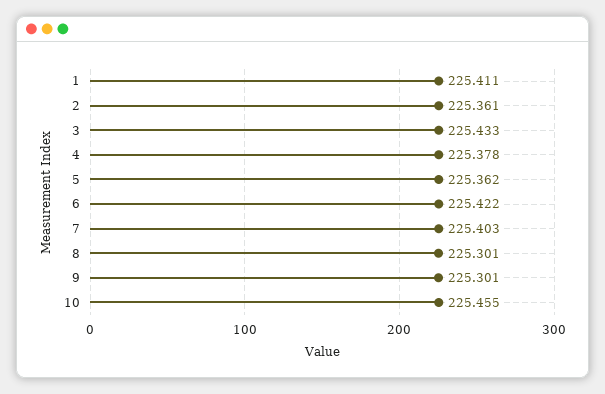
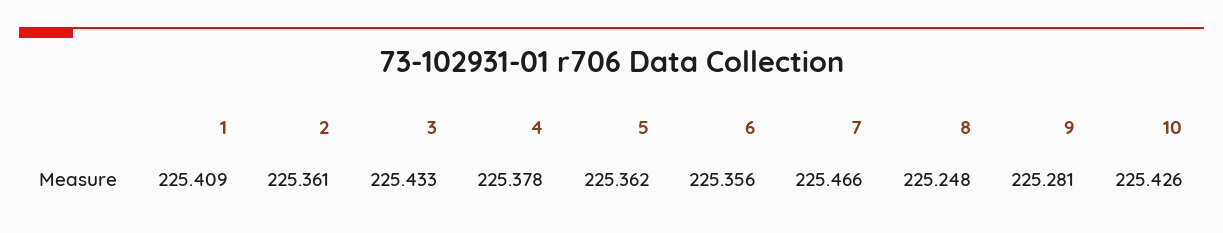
  {
-   "1": 225.411,
+   "1": 225.409,
    "2": 225.361,
    "3": 225.433,
    "4": 225.378,
    "5": 225.362,
-   "6": 225.422,
+   "6": 225.356,
-   "7": 225.403,
+   "7": 225.466,
-   "8": 225.301,
+   "8": 225.248,
-   "9": 225.301,
+   "9": 225.281,
-   "10": 225.455
+   "10": 225.426
  }

